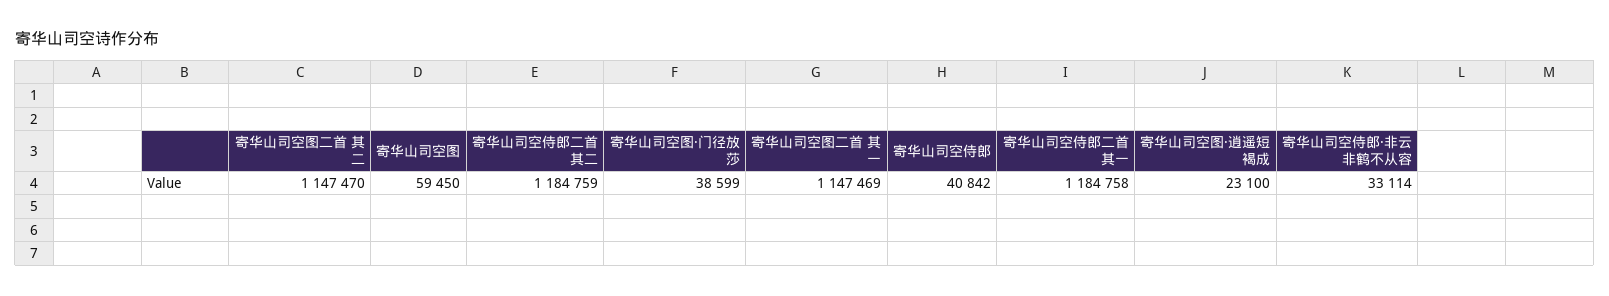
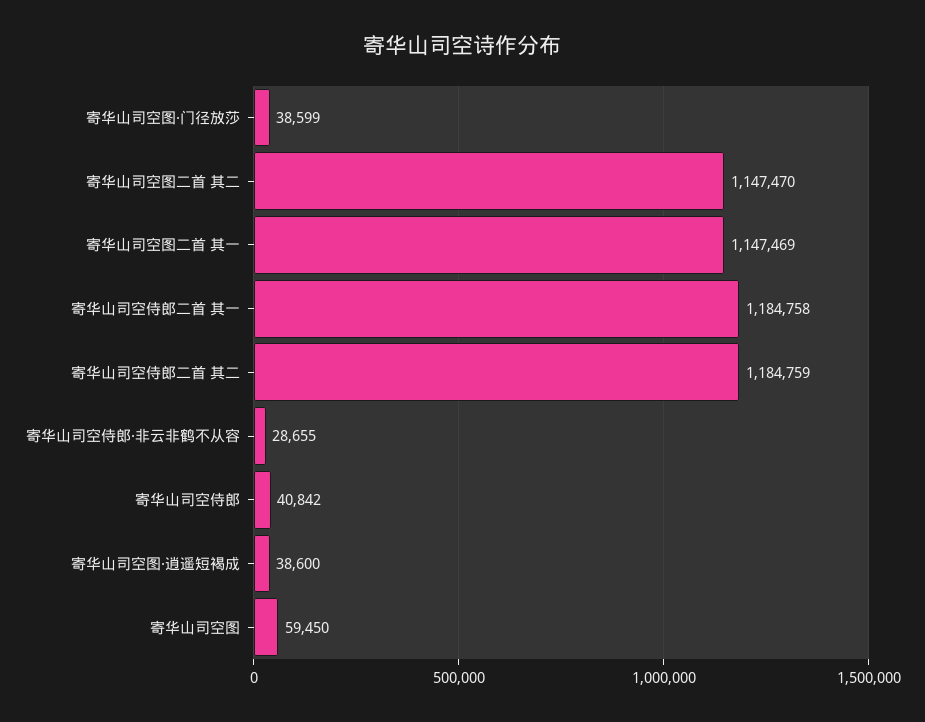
  {
    "寄华山司空图二首 其二": 1147470,
    "寄华山司空图": 59450,
    "寄华山司空侍郎二首 其二": 1184759,
    "寄华山司空图·门径放莎": 38599,
    "寄华山司空图二首 其一": 1147469,
    "寄华山司空侍郎": 40842,
    "寄华山司空侍郎二首 其一": 1184758,
-   "寄华山司空图·逍遥短褐成": 23100,
+   "寄华山司空图·逍遥短褐成": 38600,
-   "寄华山司空侍郎·非云非鹤不从容": 33114
+   "寄华山司空侍郎·非云非鹤不从容": 28655
  }

